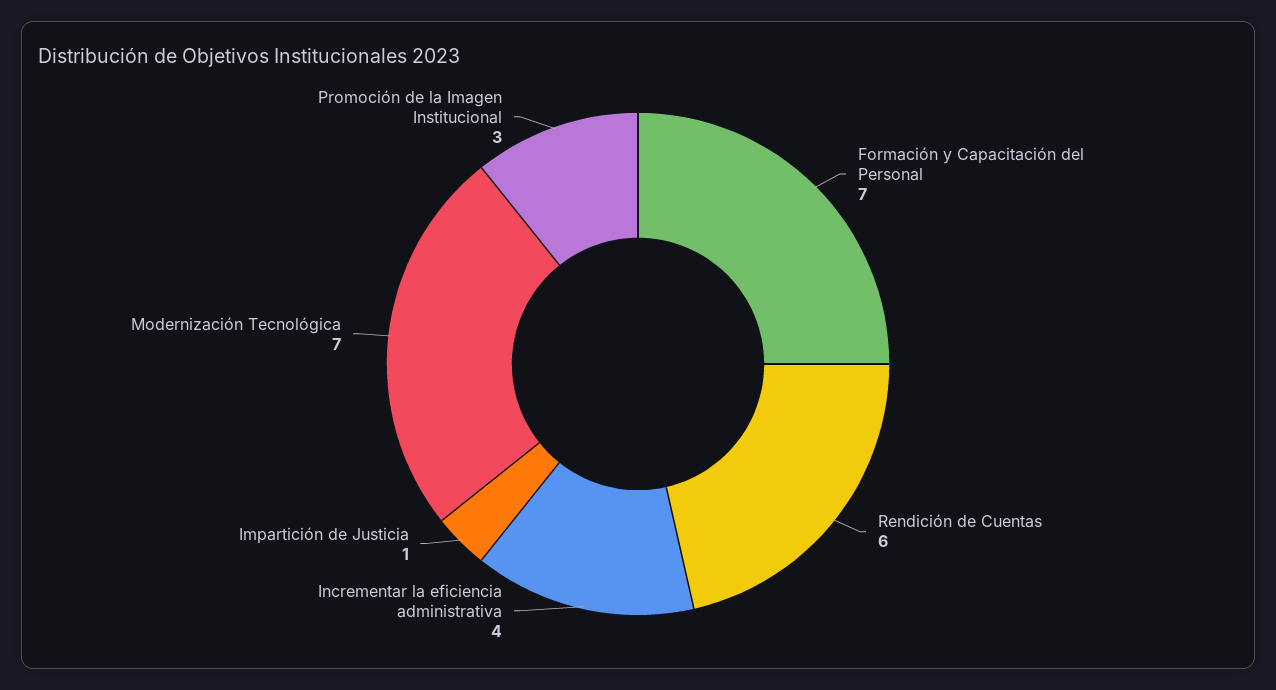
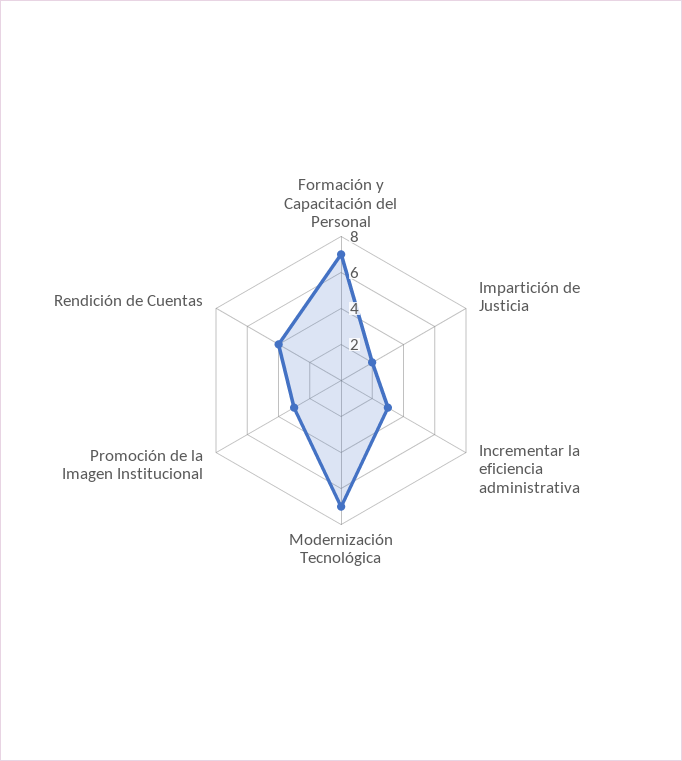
  {
    "Formación y Capacitación del Personal": 7,
-   "Rendición de Cuentas": 6,
+   "Rendición de Cuentas": 4,
-   "Incrementar la eficiencia administrativa": 4,
+   "Incrementar la eficiencia administrativa": 3,
-   "Impartición de Justicia": 1,
+   "Impartición de Justicia": 2,
    "Modernización Tecnológica": 7,
    "Promoción de la Imagen Institucional": 3
  }

